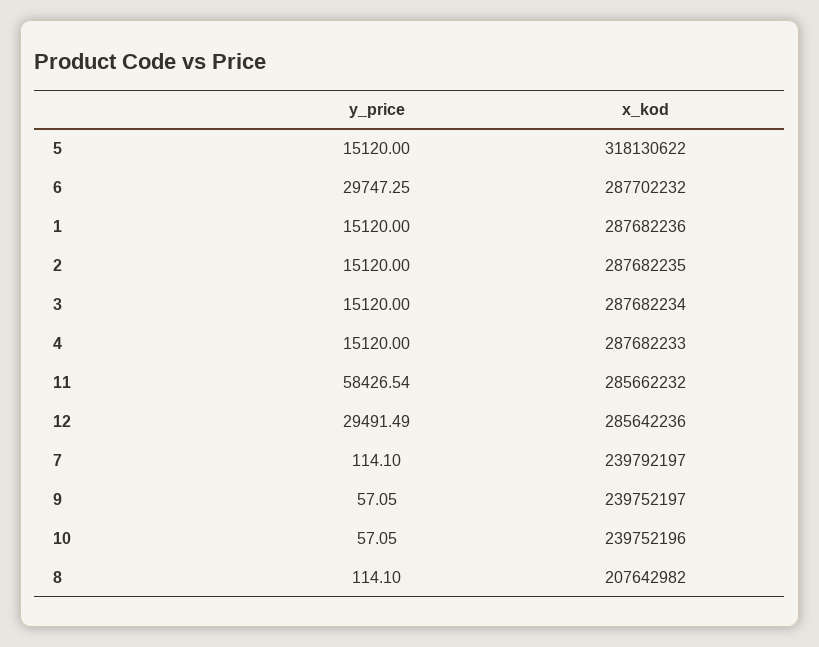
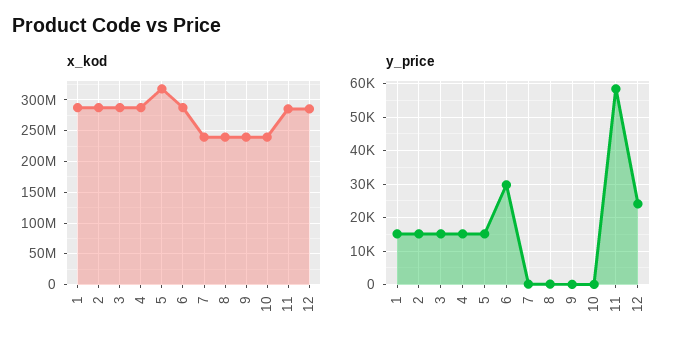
  {
    "y_price": {
      "5": 15120,
      "6": 29747.25,
      "1": 15120,
      "2": 15120,
      "3": 15120,
      "4": 15120,
      "11": 58426.54,
-     "12": 29491.49,
+     "12": 24000,
      "7": 114.1,
      "9": 57.05,
      "10": 57.05,
      "8": 114.1
    },
    "x_kod": {
      "5": 318130622,
      "6": 287702232,
      "1": 287682236,
      "2": 287682235,
      "3": 287682234,
      "4": 287682233,
      "11": 285662232,
      "12": 285642236,
      "7": 239792197,
      "9": 239752197,
      "10": 239752196,
-     "8": 207642982
+     "8": 240000000
    }
  }

